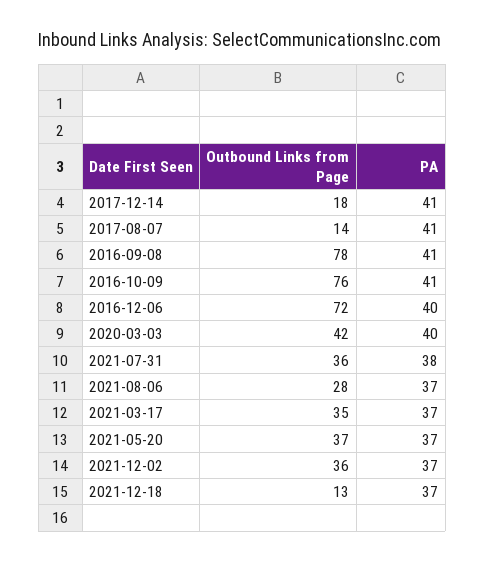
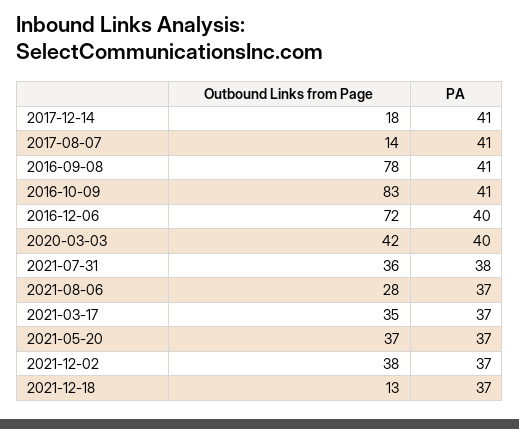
  {
    "Outbound Links from Page": {
      "2017-12-14": 18,
      "2017-08-07": 14,
      "2016-09-08": 78,
-     "2016-10-09": 76,
+     "2016-10-09": 83,
      "2016-12-06": 72,
      "2020-03-03": 42,
      "2021-07-31": 36,
      "2021-08-06": 28,
      "2021-03-17": 35,
      "2021-05-20": 37,
-     "2021-12-02": 36,
+     "2021-12-02": 38,
      "2021-12-18": 13
    },
    "PA": {
      "2017-12-14": 41,
      "2017-08-07": 41,
      "2016-09-08": 41,
      "2016-10-09": 41,
      "2016-12-06": 40,
      "2020-03-03": 40,
      "2021-07-31": 38,
      "2021-08-06": 37,
      "2021-03-17": 37,
      "2021-05-20": 37,
      "2021-12-02": 37,
      "2021-12-18": 37
    }
  }

